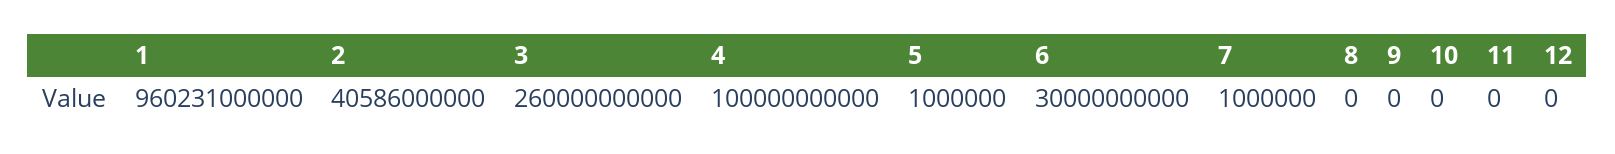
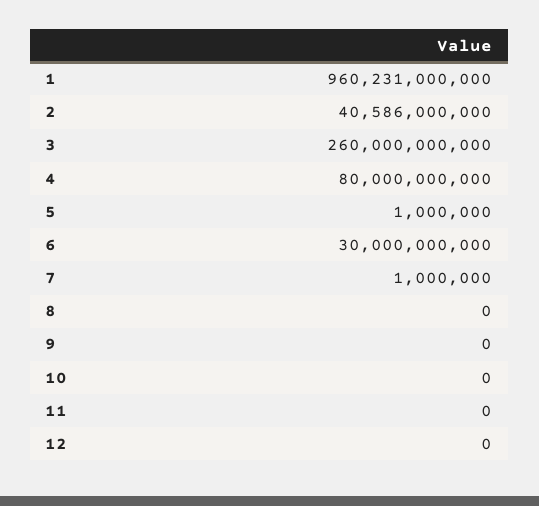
  {
    "1": 960231000000,
    "2": 40586000000,
    "3": 260000000000,
-   "4": 100000000000,
+   "4": 80000000000,
    "5": 1000000,
    "6": 30000000000,
    "7": 1000000,
    "8": 0,
    "9": 0,
    "10": 0,
    "11": 0,
    "12": 0
  }

